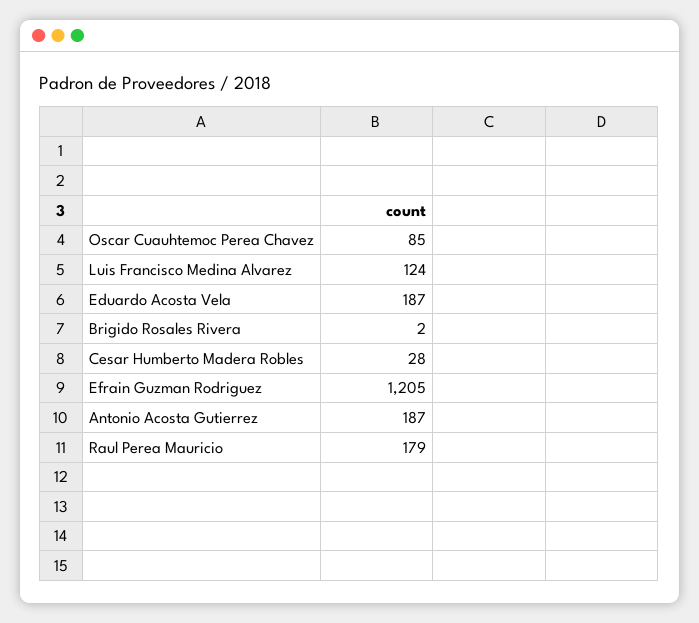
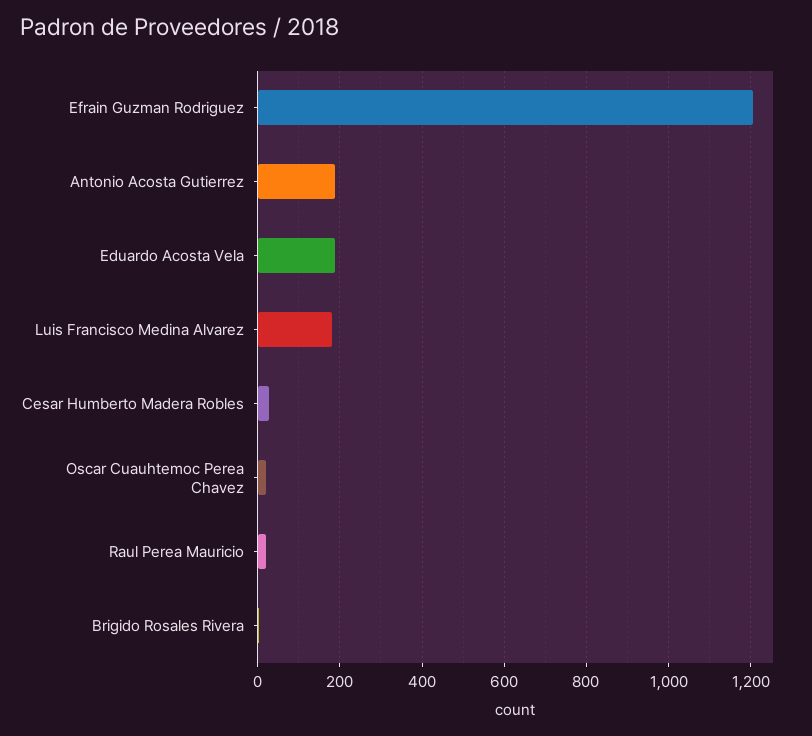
  {
-   "Oscar Cuauhtemoc Perea Chavez": 85,
+   "Oscar Cuauhtemoc Perea Chavez": 20,
-   "Luis Francisco Medina Alvarez": 124,
+   "Luis Francisco Medina Alvarez": 180,
    "Eduardo Acosta Vela": 187,
    "Brigido Rosales Rivera": 2,
    "Cesar Humberto Madera Robles": 28,
    "Efrain Guzman Rodriguez": 1205,
    "Antonio Acosta Gutierrez": 187,
-   "Raul Perea Mauricio": 179
+   "Raul Perea Mauricio": 20
  }

